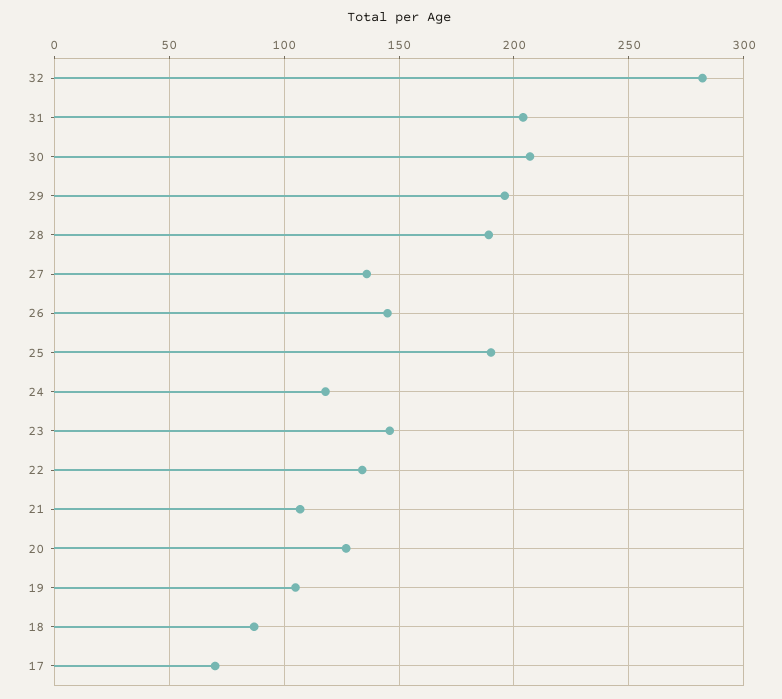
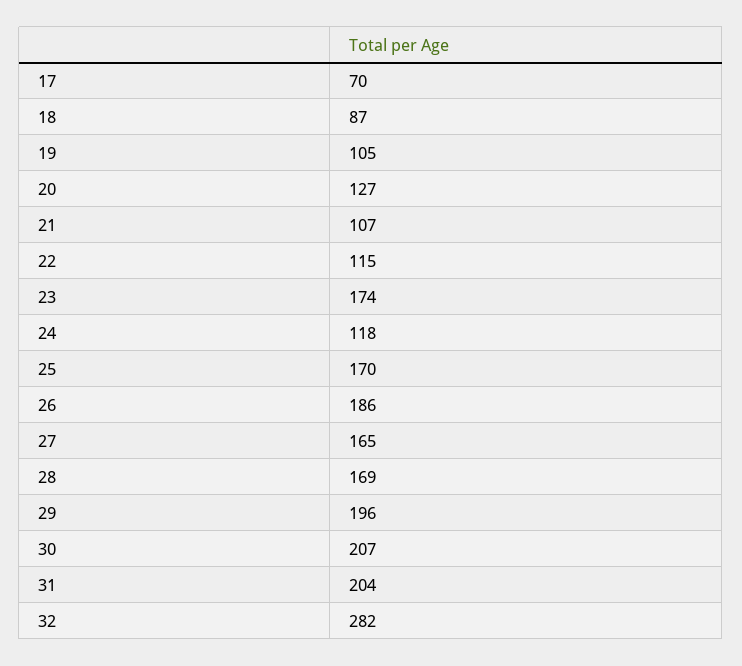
  {
    "32": 282,
    "31": 204,
    "30": 207,
    "29": 196,
-   "28": 190,
+   "28": 169,
-   "27": 135,
+   "27": 165,
-   "26": 145,
+   "26": 186,
-   "25": 190,
+   "25": 170,
    "24": 118,
-   "23": 145,
+   "23": 174,
-   "22": 135,
+   "22": 115,
    "21": 107,
    "20": 127,
    "19": 105,
    "18": 87,
    "17": 70
  }

